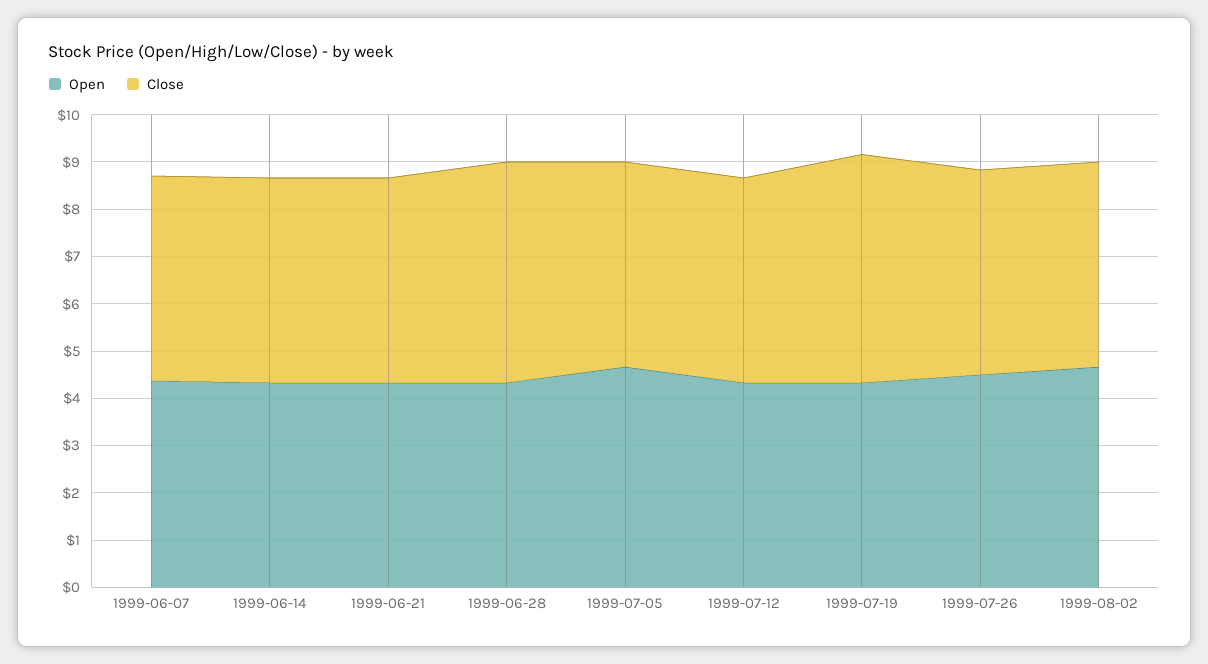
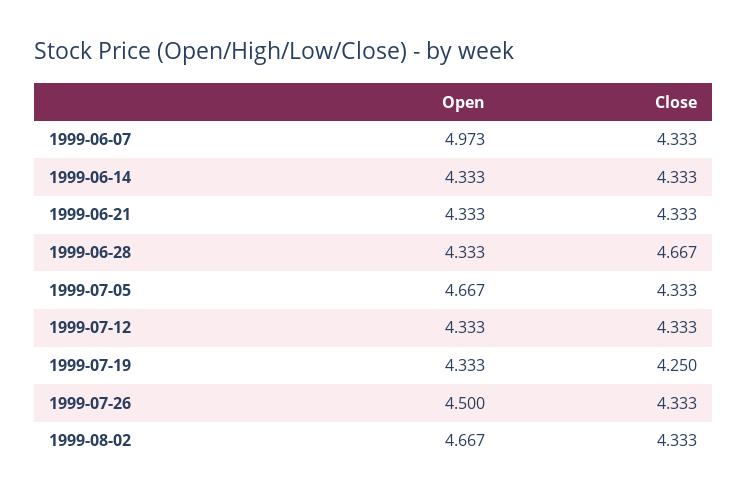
  {
    "Open": {
-     "1999-06-07": 4.4,
+     "1999-06-07": 4.973,
      "1999-06-14": 4.333,
      "1999-06-21": 4.333,
      "1999-06-28": 4.333,
      "1999-07-05": 4.667,
      "1999-07-12": 4.333,
      "1999-07-19": 4.333,
      "1999-07-26": 4.5,
      "1999-08-02": 4.667
    },
    "Close": {
      "1999-06-07": 4.333,
      "1999-06-14": 4.333,
      "1999-06-21": 4.333,
      "1999-06-28": 4.667,
      "1999-07-05": 4.333,
      "1999-07-12": 4.333,
-     "1999-07-19": 4.8,
+     "1999-07-19": 4.25,
      "1999-07-26": 4.333,
      "1999-08-02": 4.333
    }
  }

